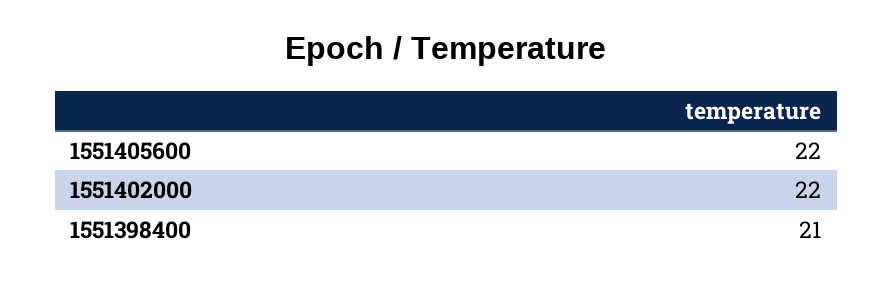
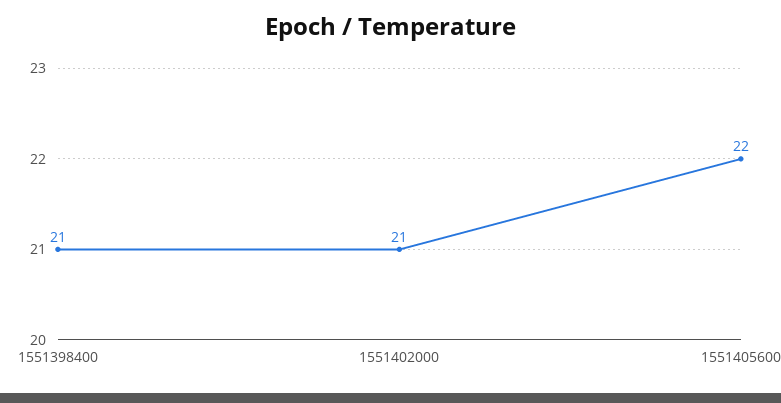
  {
    "1551405600": 22,
-   "1551402000": 22,
+   "1551402000": 21,
    "1551398400": 21
  }

